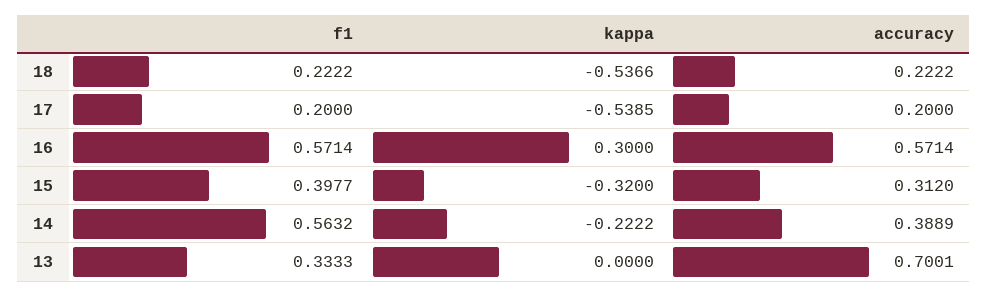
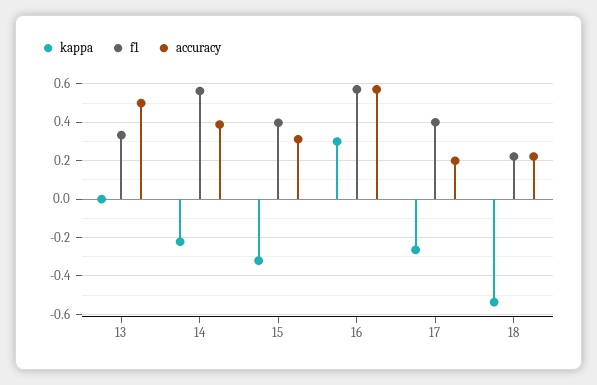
  {
    "f1": {
      "18": 0.2222,
-     "17": 0.2,
+     "17": 0.4,
      "16": 0.5714,
      "15": 0.3977,
      "14": 0.5632,
      "13": 0.3333
    },
    "kappa": {
      "18": -0.5366,
-     "17": -0.5385,
+     "17": -0.25,
      "16": 0.3,
      "15": -0.32,
      "14": -0.2222,
      "13": 0
    },
    "accuracy": {
      "18": 0.2222,
      "17": 0.2,
      "16": 0.5714,
      "15": 0.312,
      "14": 0.3889,
-     "13": 0.7001
+     "13": 0.5
    }
  }

